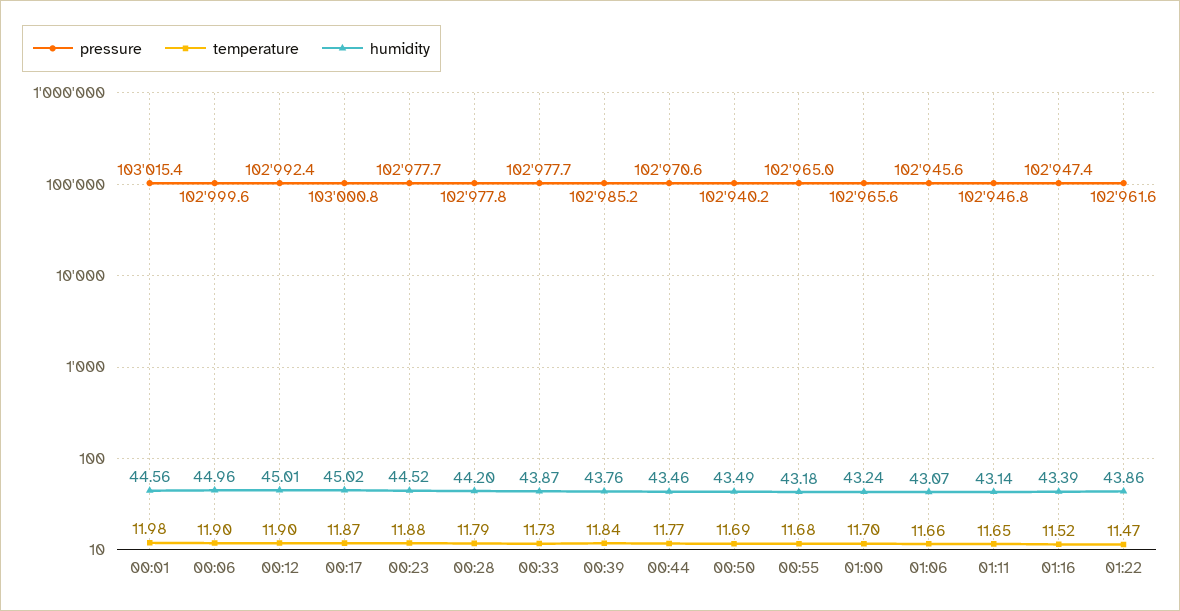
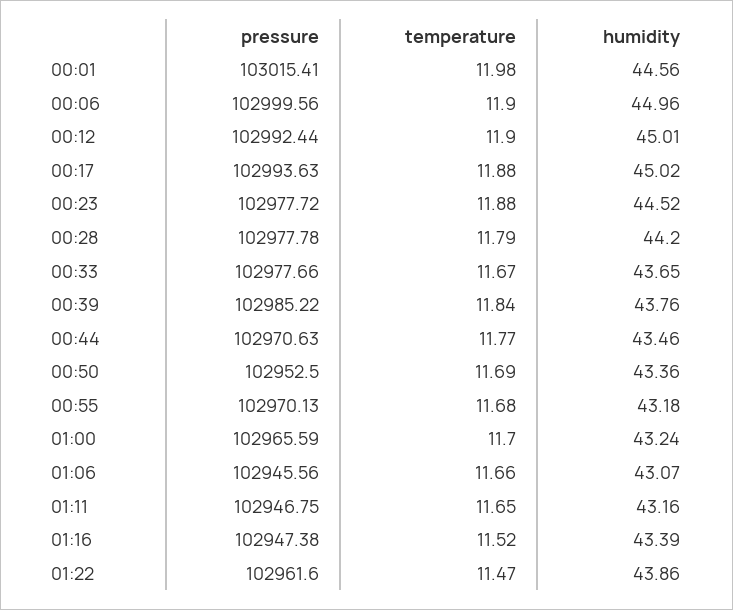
  {
    "pressure": {
      "00:01": 103015.41,
      "00:06": 102999.56,
      "00:12": 102992.44,
-     "00:17": 103000.8,
+     "00:17": 102993.63,
      "00:23": 102977.72,
      "00:28": 102977.78,
      "00:33": 102977.66,
      "00:39": 102985.22,
      "00:44": 102970.63,
-     "00:50": 102940.2,
+     "00:50": 102952.5,
-     "00:55": 102965,
+     "00:55": 102970.13,
      "01:00": 102965.59,
      "01:06": 102945.56,
      "01:11": 102946.75,
      "01:16": 102947.38,
      "01:22": 102961.6
    },
    "temperature": {
      "00:01": 11.98,
      "00:06": 11.9,
      "00:12": 11.9,
-     "00:17": 11.87,
+     "00:17": 11.88,
      "00:23": 11.88,
      "00:28": 11.79,
-     "00:33": 11.73,
+     "00:33": 11.67,
      "00:39": 11.84,
      "00:44": 11.77,
      "00:50": 11.69,
      "00:55": 11.68,
      "01:00": 11.7,
      "01:06": 11.66,
      "01:11": 11.65,
      "01:16": 11.52,
      "01:22": 11.47
    },
    "humidity": {
      "00:01": 44.56,
      "00:06": 44.96,
      "00:12": 45.01,
      "00:17": 45.02,
      "00:23": 44.52,
      "00:28": 44.2,
-     "00:33": 43.87,
+     "00:33": 43.65,
      "00:39": 43.76,
      "00:44": 43.46,
-     "00:50": 43.49,
+     "00:50": 43.36,
      "00:55": 43.18,
      "01:00": 43.24,
      "01:06": 43.07,
-     "01:11": 43.14,
+     "01:11": 43.16,
      "01:16": 43.39,
      "01:22": 43.86
    }
  }

